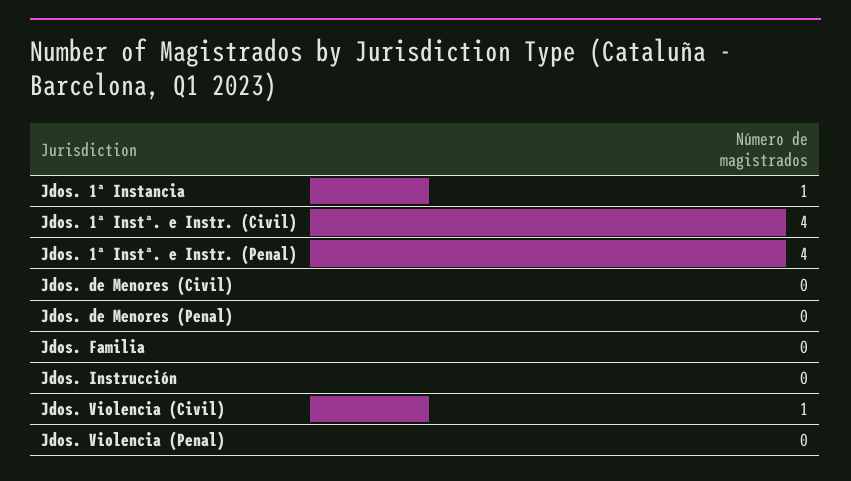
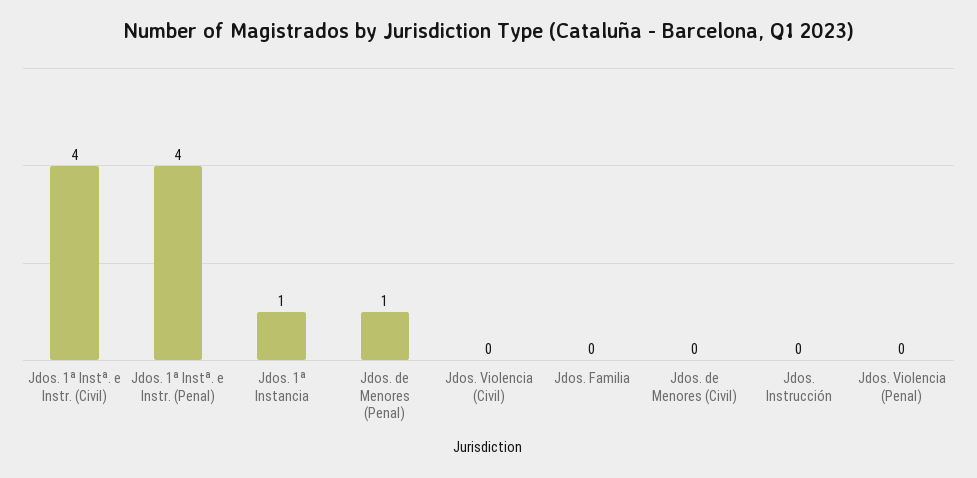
  {
    "Jdos. 1ª Instancia": 1,
    "Jdos. 1ª Instª. e Instr. (Civil)": 4,
    "Jdos. 1ª Instª. e Instr. (Penal)": 4,
    "Jdos. de Menores (Civil)": 0,
-   "Jdos. de Menores (Penal)": 0,
+   "Jdos. de Menores (Penal)": 1,
    "Jdos. Familia": 0,
    "Jdos. Instrucción": 0,
-   "Jdos. Violencia (Civil)": 1,
+   "Jdos. Violencia (Civil)": 0,
    "Jdos. Violencia (Penal)": 0
  }

